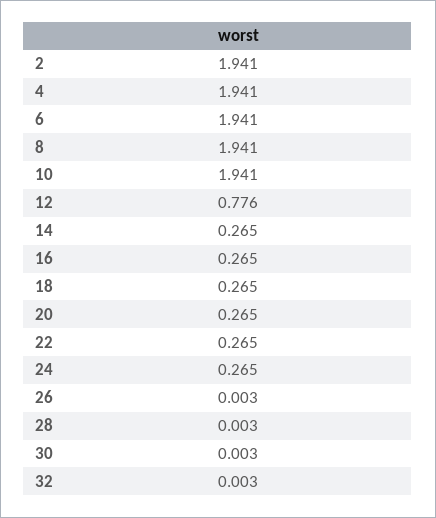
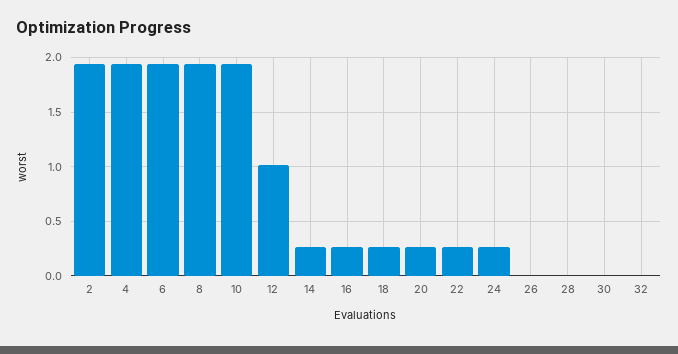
  {
    "2": 1.941,
    "4": 1.941,
    "6": 1.941,
    "8": 1.941,
    "10": 1.941,
-   "12": 0.776,
+   "12": 1,
    "14": 0.265,
    "16": 0.265,
    "18": 0.265,
    "20": 0.265,
    "22": 0.265,
    "24": 0.265,
    "26": 0.003,
    "28": 0.003,
    "30": 0.003,
    "32": 0.003
  }

